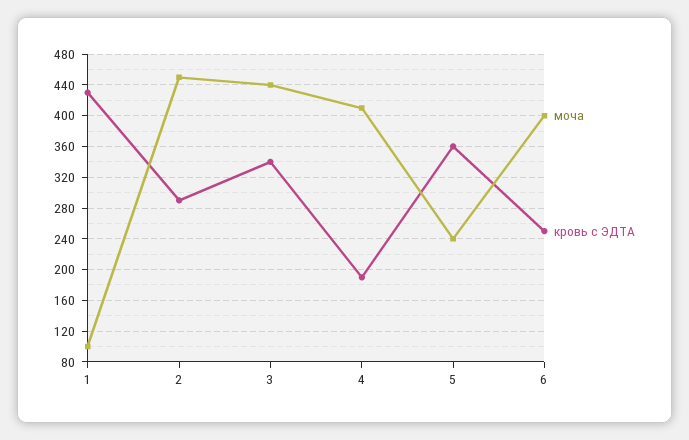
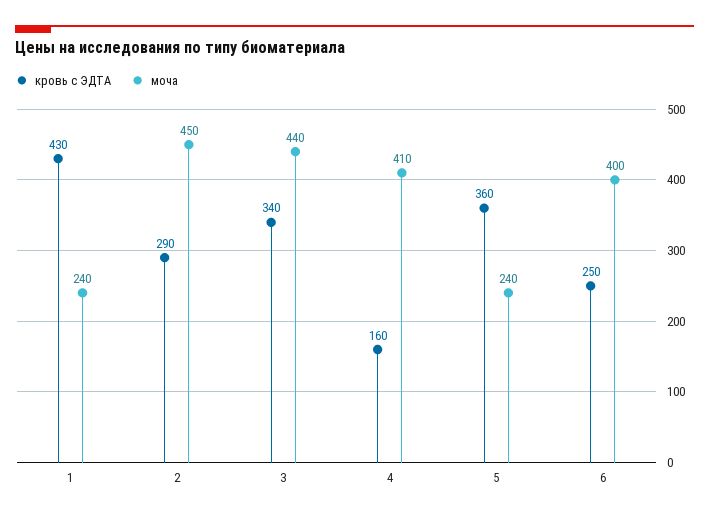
  {
    "моча": {
-     "1": 100,
+     "1": 240,
      "2": 450,
      "3": 440,
      "4": 410,
      "5": 240,
      "6": 400
    },
    "кровь с ЭДТА": {
      "1": 430,
      "2": 290,
      "3": 340,
-     "4": 190,
+     "4": 160,
      "5": 360,
      "6": 250
    }
  }

